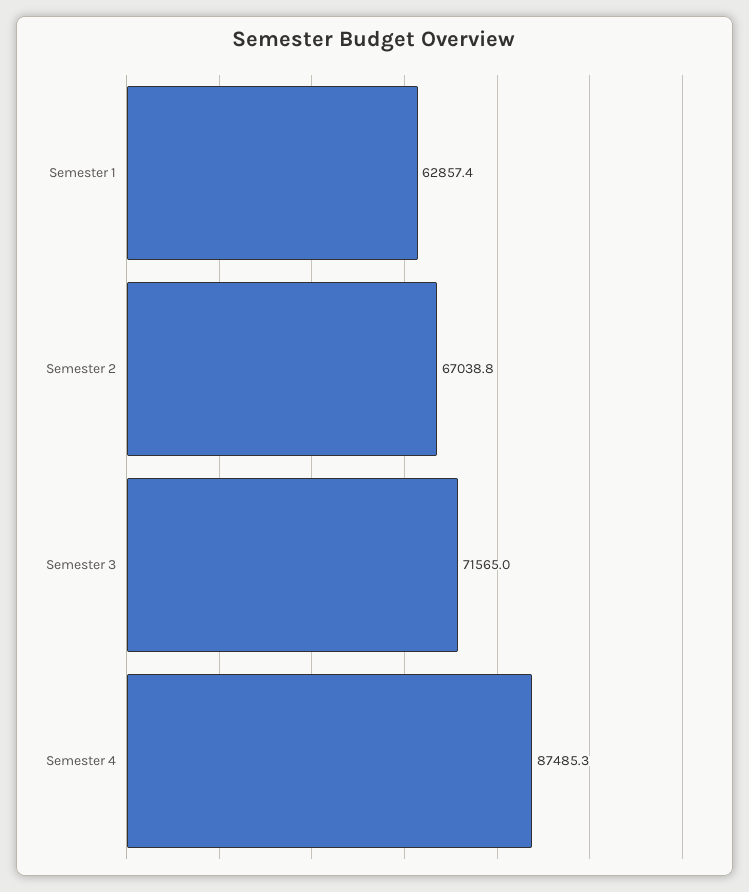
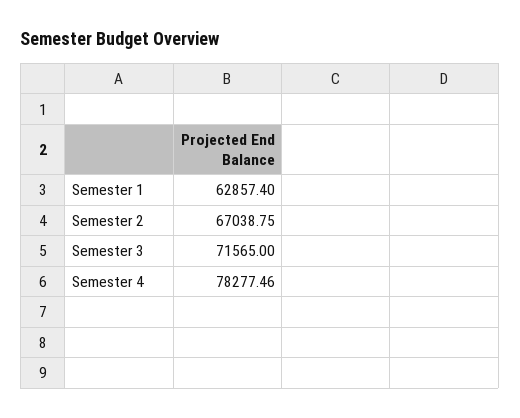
  {
    "Semester 1": 62857.4,
    "Semester 2": 67038.75,
    "Semester 3": 71565,
-   "Semester 4": 87485.3
+   "Semester 4": 78277.46
  }

